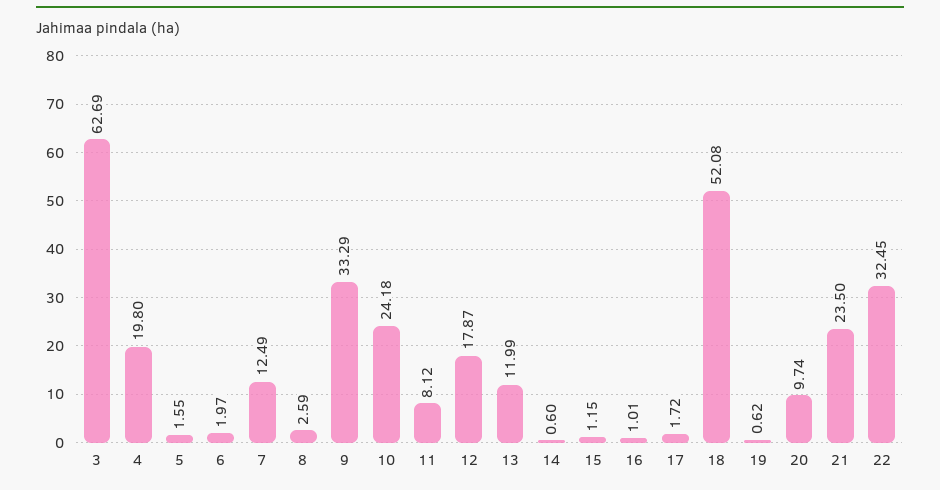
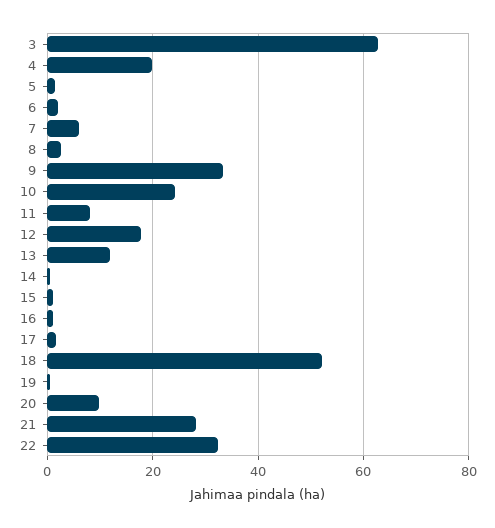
  {
    "3": 62.69,
    "4": 19.8,
    "5": 1.55,
    "6": 1.97,
-   "7": 12.49,
+   "7": 6,
    "8": 2.59,
    "9": 33.29,
    "10": 24.18,
    "11": 8.12,
    "12": 17.87,
    "13": 11.99,
    "14": 0.6,
    "15": 1.15,
    "16": 1.01,
    "17": 1.72,
    "18": 52.08,
    "19": 0.62,
    "20": 9.74,
-   "21": 23.5,
+   "21": 28,
    "22": 32.45
  }

